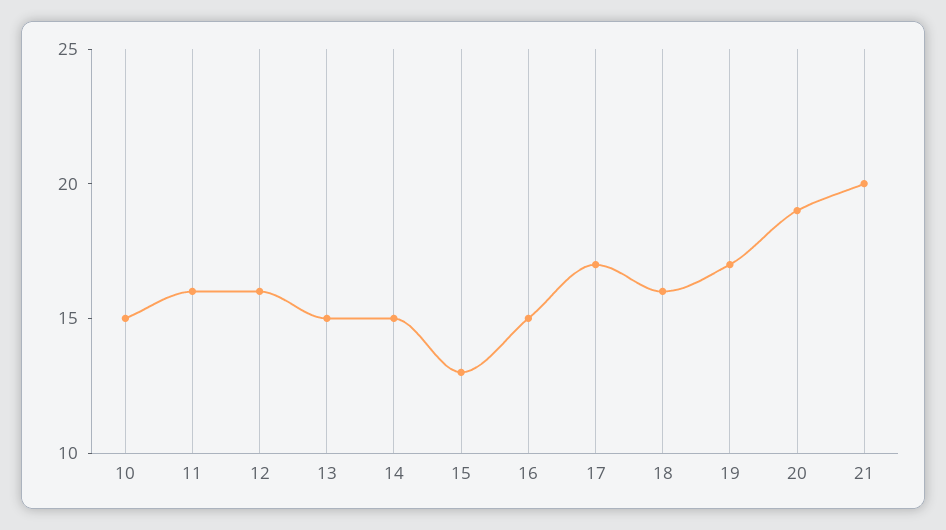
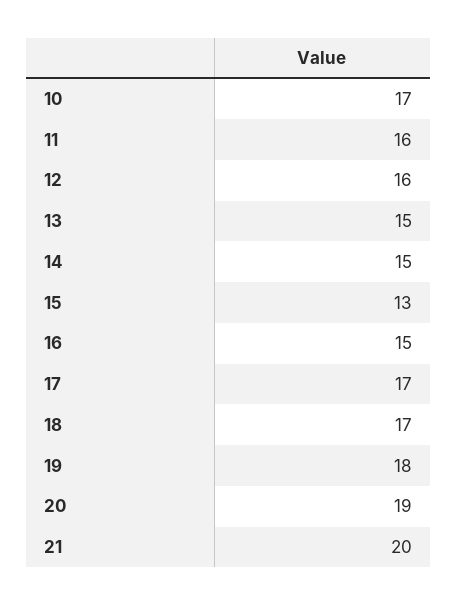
  {
-   "10": 15,
+   "10": 17,
    "11": 16,
    "12": 16,
    "13": 15,
    "14": 15,
    "15": 13,
    "16": 15,
    "17": 17,
-   "18": 16,
+   "18": 17,
-   "19": 17,
+   "19": 18,
    "20": 19,
    "21": 20
  }

